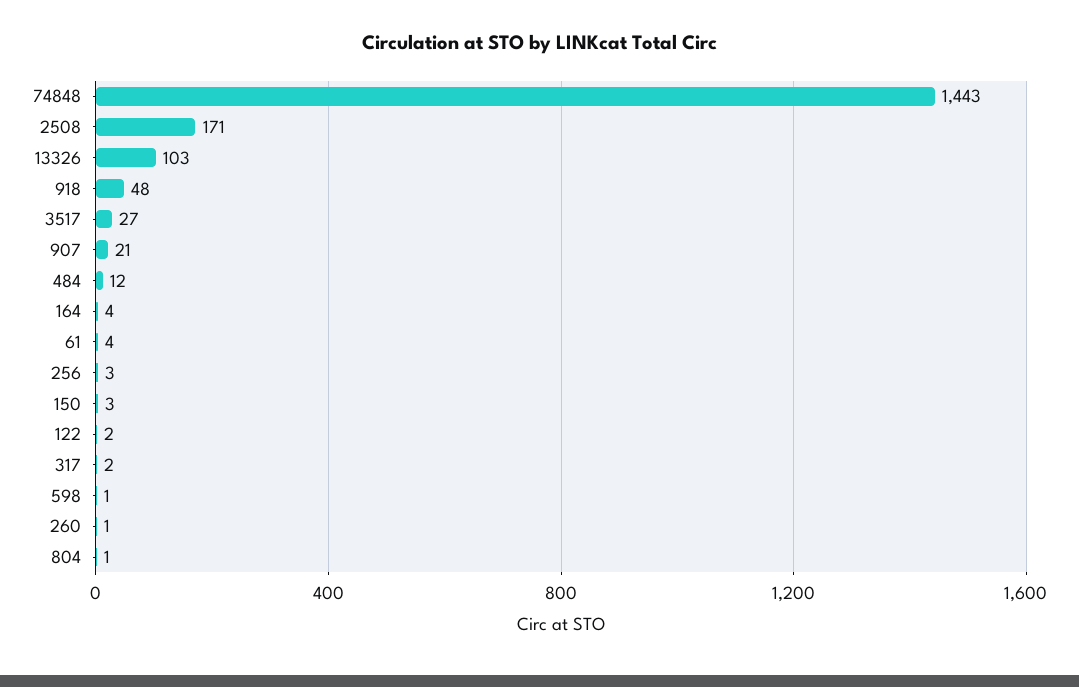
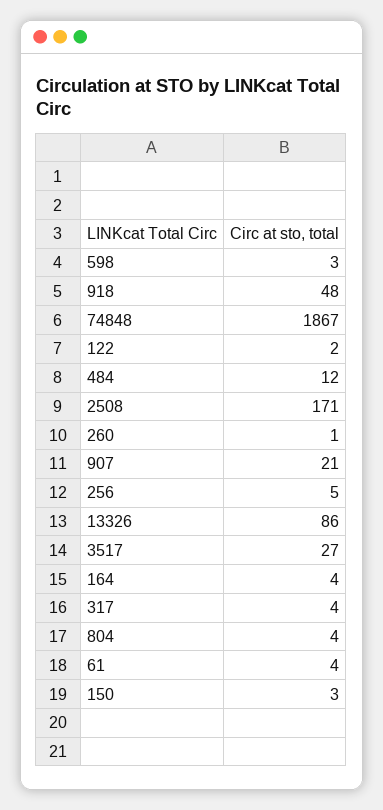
  {
-   "74848": 1443,
+   "74848": 1867,
    "2508": 171,
-   "13326": 103,
+   "13326": 86,
    "918": 48,
    "3517": 27,
    "907": 21,
    "484": 12,
    "164": 4,
    "61": 4,
-   "256": 3,
+   "256": 5,
    "150": 3,
    "122": 2,
-   "317": 2,
+   "317": 4,
-   "598": 1,
+   "598": 3,
    "260": 1,
-   "804": 1
+   "804": 4
  }

